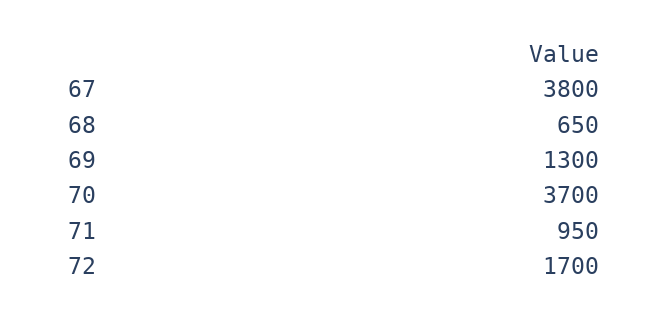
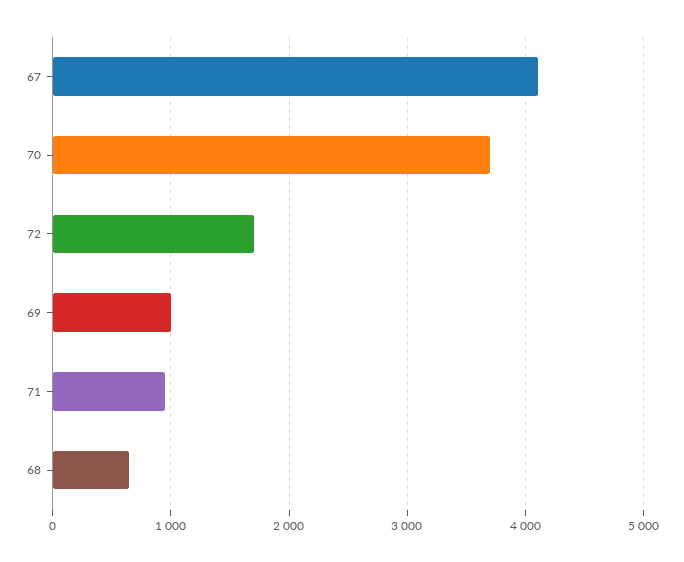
  {
-   "67": 3800,
+   "67": 4100,
    "68": 650,
-   "69": 1300,
+   "69": 1000,
    "70": 3700,
    "71": 950,
    "72": 1700
  }

